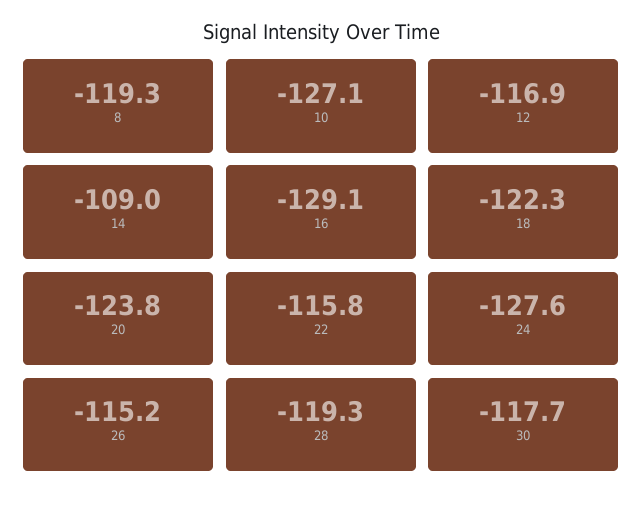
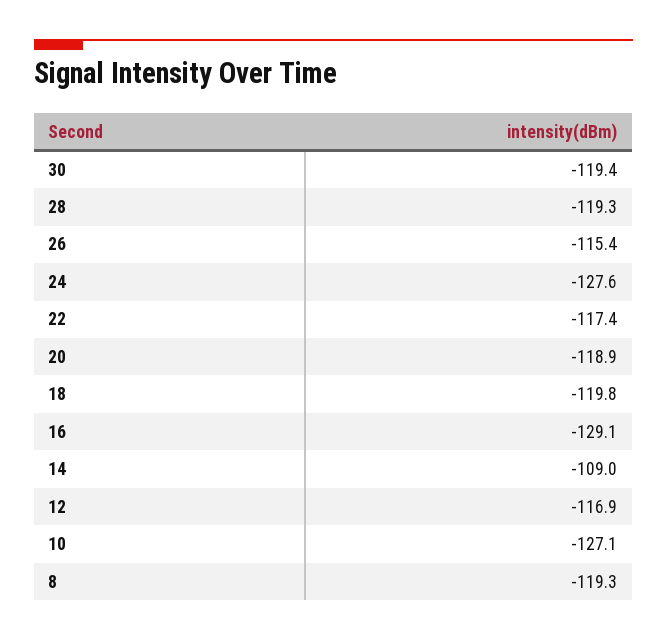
  {
    "8": -119.3,
    "10": -127.1,
    "12": -116.9,
    "14": -109,
    "16": -129.1,
-   "18": -122.3,
+   "18": -119.8,
-   "20": -123.8,
+   "20": -118.9,
-   "22": -115.8,
+   "22": -117.4,
    "24": -127.6,
-   "26": -115.2,
+   "26": -115.4,
    "28": -119.3,
-   "30": -117.7
+   "30": -119.4
  }

